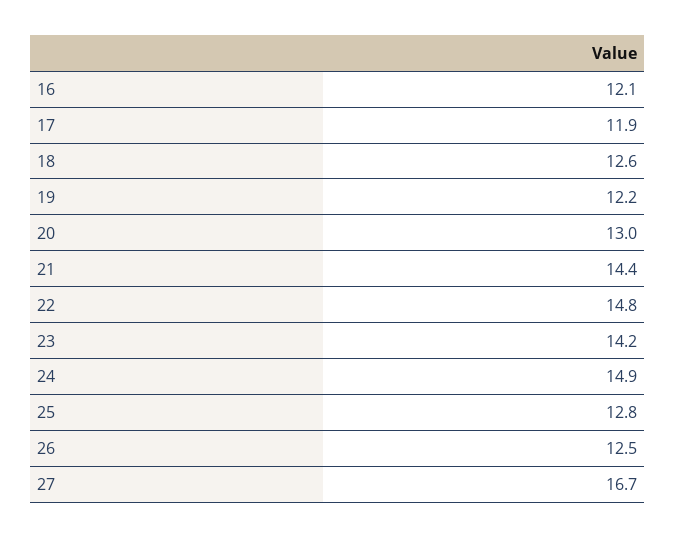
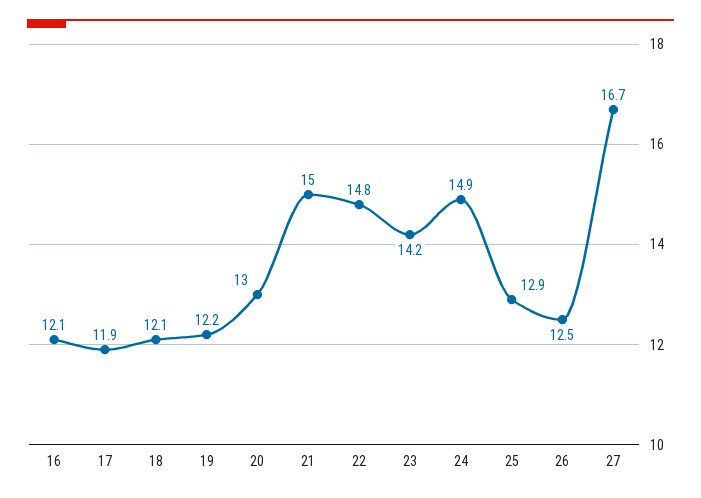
  {
    "16": 12.1,
    "17": 11.9,
-   "18": 12.6,
+   "18": 12.1,
    "19": 12.2,
    "20": 13,
-   "21": 14.4,
+   "21": 15,
    "22": 14.8,
    "23": 14.2,
    "24": 14.9,
-   "25": 12.8,
+   "25": 12.9,
    "26": 12.5,
    "27": 16.7
  }

